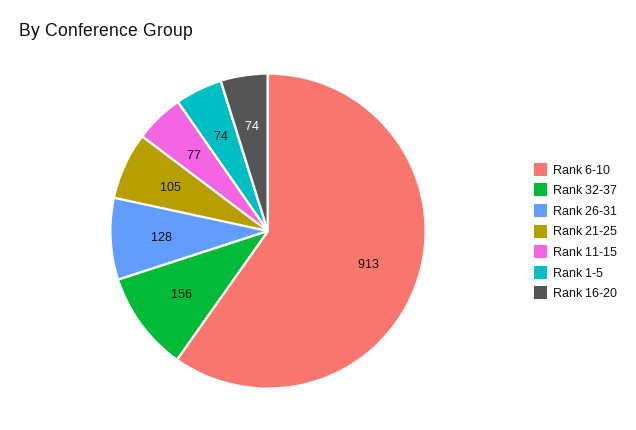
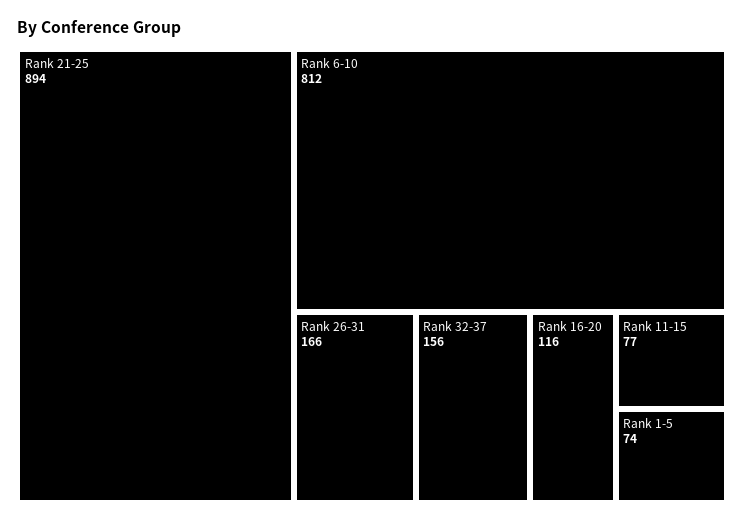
  {
-   "Rank 6-10": 913,
+   "Rank 6-10": 812,
    "Rank 32-37": 156,
-   "Rank 26-31": 128,
+   "Rank 26-31": 166,
-   "Rank 21-25": 105,
+   "Rank 21-25": 894,
    "Rank 11-15": 77,
    "Rank 1-5": 74,
-   "Rank 16-20": 74
+   "Rank 16-20": 116
  }

